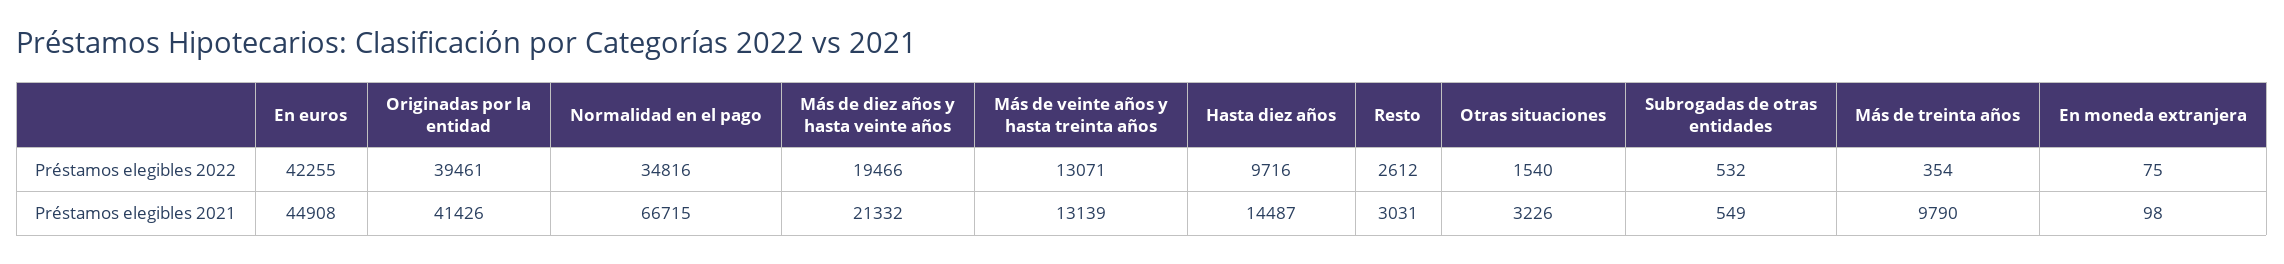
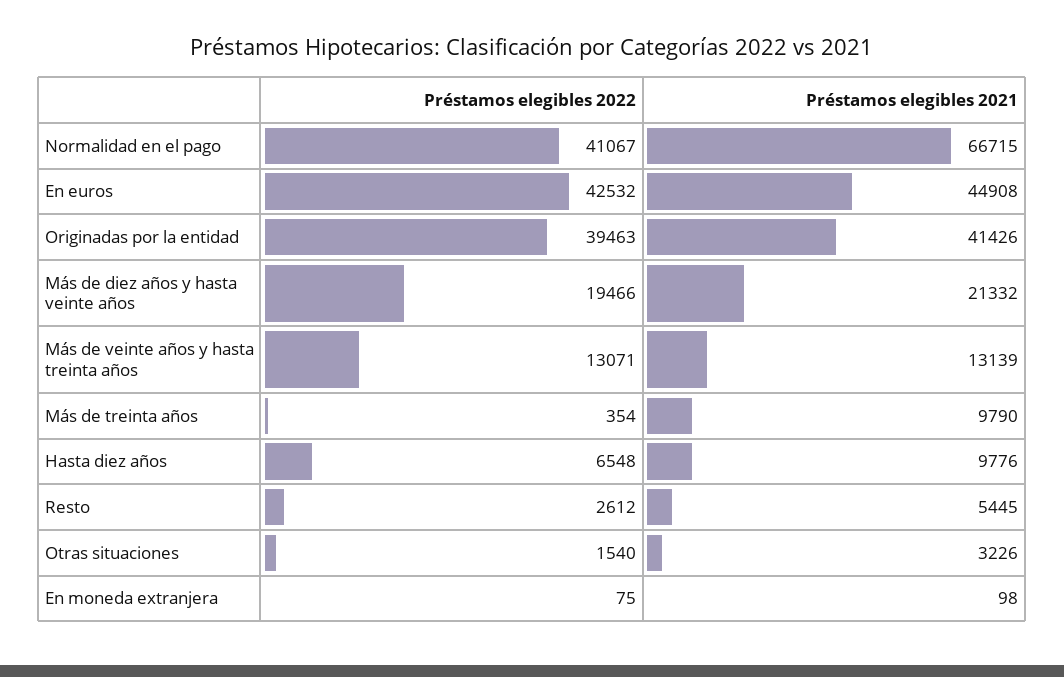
  {
    "En euros": {
-     "Préstamos elegibles 2022": 42255,
+     "Préstamos elegibles 2022": 42532,
      "Préstamos elegibles 2021": 44908
    },
    "Originadas por la entidad": {
-     "Préstamos elegibles 2022": 39461,
+     "Préstamos elegibles 2022": 39463,
      "Préstamos elegibles 2021": 41426
    },
    "Normalidad en el pago": {
-     "Préstamos elegibles 2022": 34816,
+     "Préstamos elegibles 2022": 41067,
      "Préstamos elegibles 2021": 66715
    },
    "Más de diez años y hasta veinte años": {
      "Préstamos elegibles 2022": 19466,
      "Préstamos elegibles 2021": 21332
    },
    "Más de veinte años y hasta treinta años": {
      "Préstamos elegibles 2022": 13071,
      "Préstamos elegibles 2021": 13139
    },
    "Hasta diez años": {
-     "Préstamos elegibles 2022": 9716,
+     "Préstamos elegibles 2022": 6548,
-     "Préstamos elegibles 2021": 14487
+     "Préstamos elegibles 2021": 9776
    },
    "Resto": {
      "Préstamos elegibles 2022": 2612,
-     "Préstamos elegibles 2021": 3031
+     "Préstamos elegibles 2021": 5445
    },
    "Otras situaciones": {
      "Préstamos elegibles 2022": 1540,
      "Préstamos elegibles 2021": 3226
    },
-   "Subrogadas de otras entidades": {
-     "Préstamos elegibles 2022": 532,
-     "Préstamos elegibles 2021": 549
-   },
    "Más de treinta años": {
      "Préstamos elegibles 2022": 354,
      "Préstamos elegibles 2021": 9790
    },
    "En moneda extranjera": {
      "Préstamos elegibles 2022": 75,
      "Préstamos elegibles 2021": 98
    }
  }

